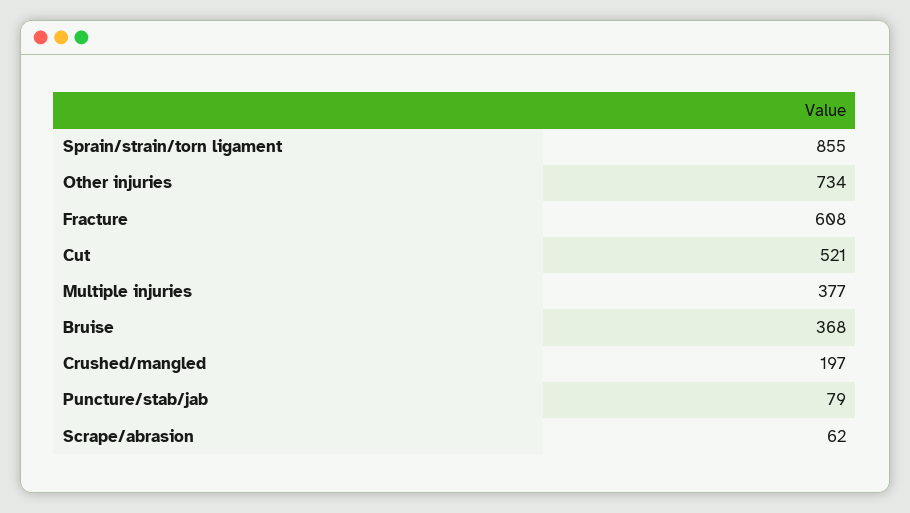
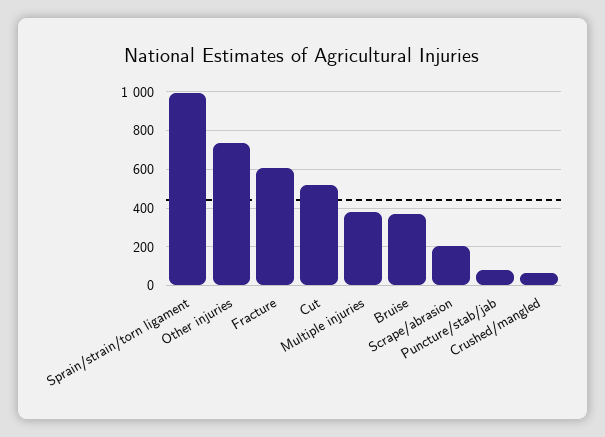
  {
-   "Sprain/strain/torn ligament": 855,
+   "Sprain/strain/torn ligament": 1000,
    "Other injuries": 734,
    "Fracture": 608,
    "Cut": 521,
    "Multiple injuries": 377,
    "Bruise": 368,
-   "Crushed/mangled": 197,
+   "Crushed/mangled": 50,
    "Puncture/stab/jab": 79,
-   "Scrape/abrasion": 62
+   "Scrape/abrasion": 200
  }

